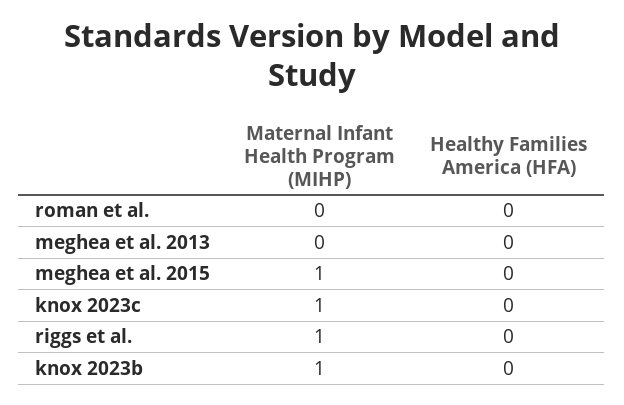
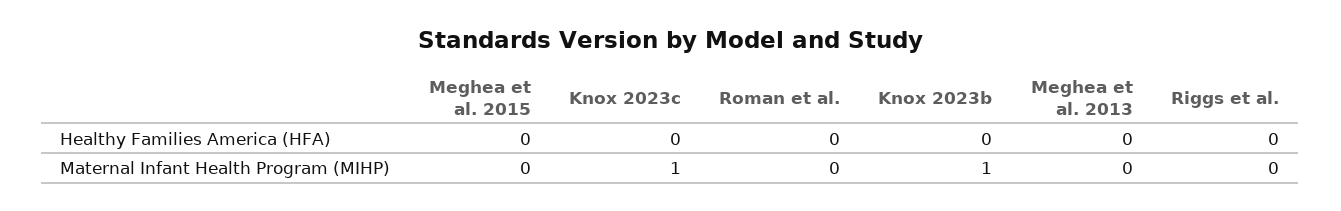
  {
    "Maternal Infant Health Program (MIHP)": {
      "roman et al.": 0,
      "meghea et al. 2013": 0,
-     "meghea et al. 2015": 1,
+     "meghea et al. 2015": 0,
      "knox 2023c": 1,
-     "riggs et al.": 1,
+     "riggs et al.": 0,
      "knox 2023b": 1
    },
    "Healthy Families America (HFA)": {
      "roman et al.": 0,
      "meghea et al. 2013": 0,
      "meghea et al. 2015": 0,
      "knox 2023c": 0,
      "riggs et al.": 0,
      "knox 2023b": 0
    }
  }

